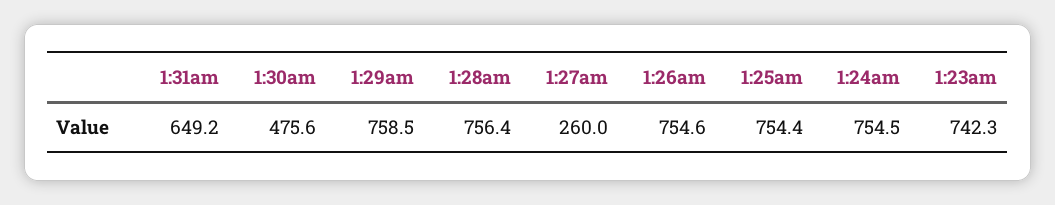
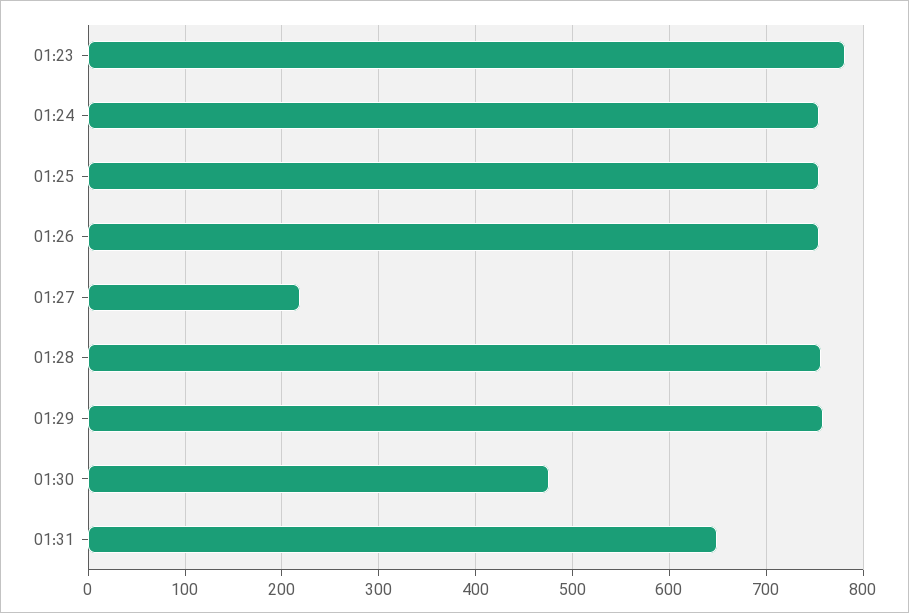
  {
    "1:31am": 649.2,
    "1:30am": 475.6,
    "1:29am": 758.5,
    "1:28am": 756.4,
-   "1:27am": 260,
+   "1:27am": 220,
    "1:26am": 754.6,
    "1:25am": 754.4,
    "1:24am": 754.5,
-   "1:23am": 742.3
+   "1:23am": 780
  }

